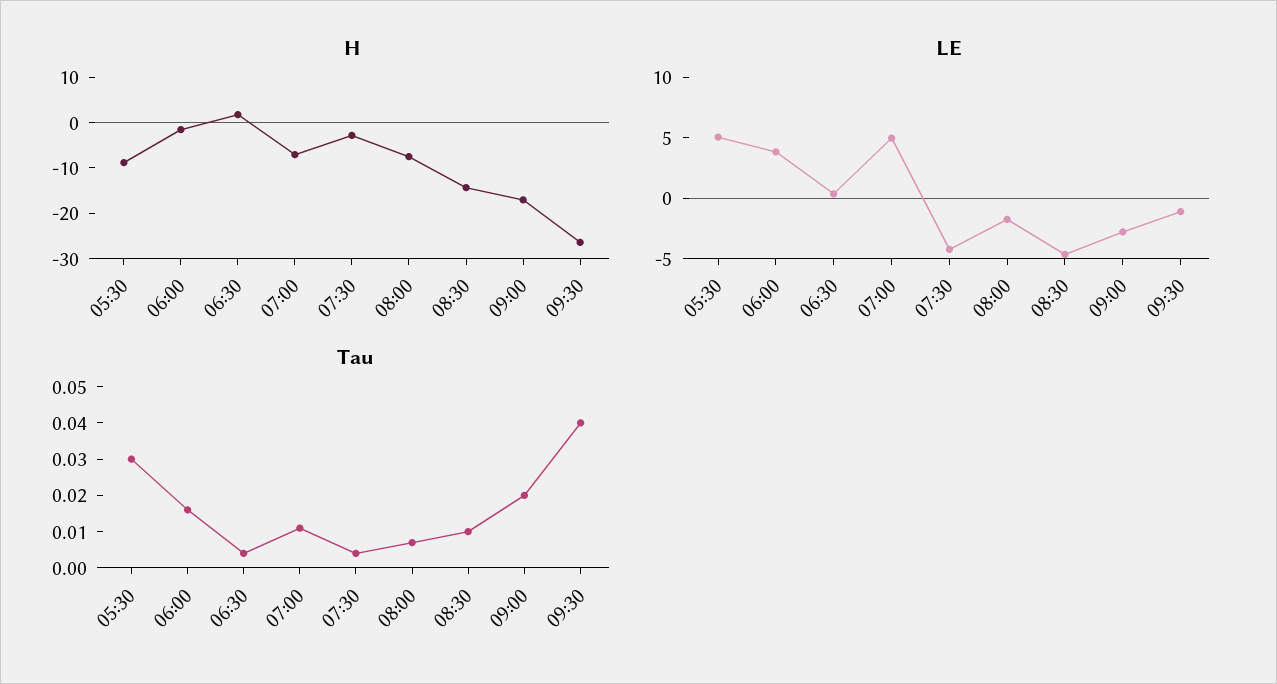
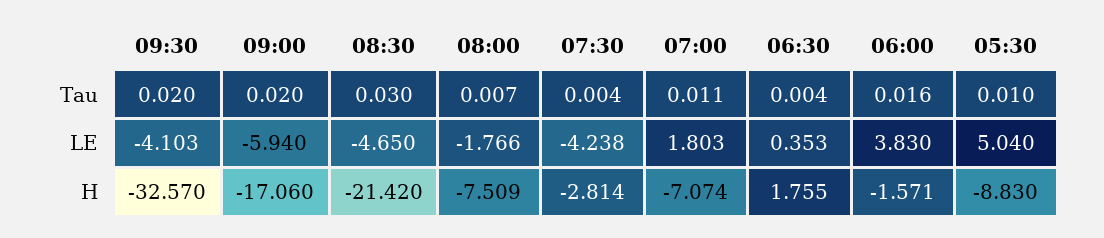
  {
    "H": {
      "05:30": -8.83,
      "06:00": -1.571,
      "06:30": 1.755,
      "07:00": -7.074,
      "07:30": -2.814,
      "08:00": -7.509,
-     "08:30": -14,
+     "08:30": -21.42,
      "09:00": -17.06,
-     "09:30": -26
+     "09:30": -32.57
    },
    "LE": {
      "05:30": 5.04,
      "06:00": 3.83,
      "06:30": 0.353,
-     "07:00": 5,
+     "07:00": 1.803,
      "07:30": -4.238,
      "08:00": -1.766,
      "08:30": -4.65,
-     "09:00": -3,
+     "09:00": -5.94,
-     "09:30": -1
+     "09:30": -4.103
    },
    "Tau": {
-     "05:30": 0.03,
+     "05:30": 0.01,
      "06:00": 0.016,
      "06:30": 0.004,
      "07:00": 0.011,
      "07:30": 0.004,
      "08:00": 0.007,
-     "08:30": 0.01,
+     "08:30": 0.03,
      "09:00": 0.02,
-     "09:30": 0.04
+     "09:30": 0.02
    }
  }

